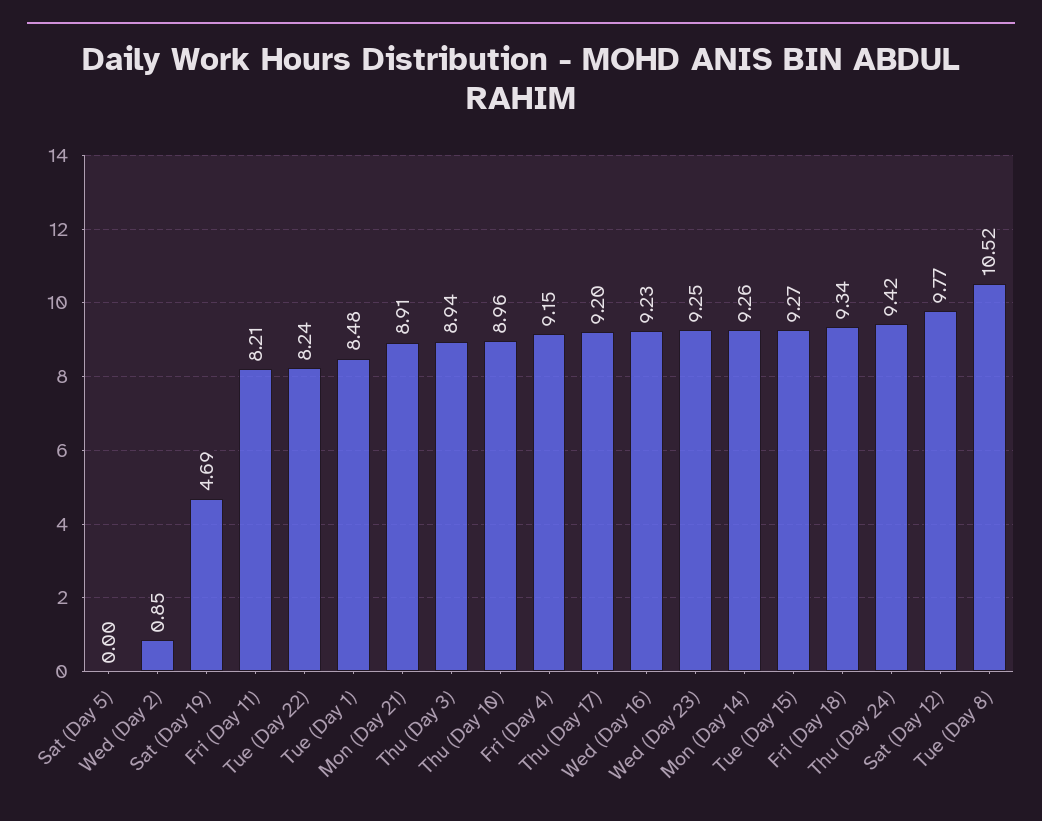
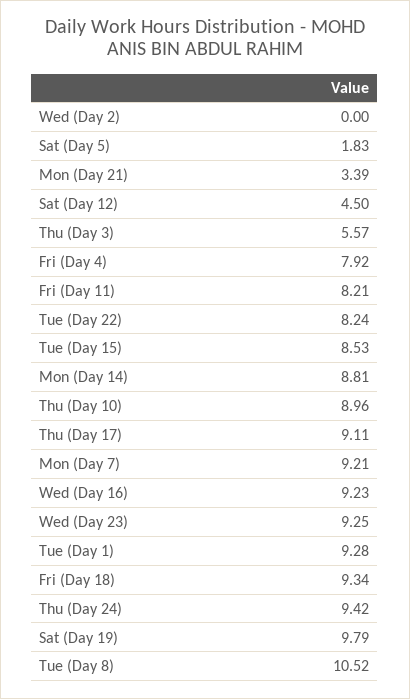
  {
-   "Sat (Day 5)": 0,
+   "Sat (Day 5)": 1.83,
-   "Wed (Day 2)": 0.85,
+   "Wed (Day 2)": 0,
-   "Sat (Day 19)": 4.69,
+   "Sat (Day 19)": 9.79,
    "Fri (Day 11)": 8.21,
    "Tue (Day 22)": 8.24,
-   "Tue (Day 1)": 8.48,
+   "Tue (Day 1)": 9.28,
-   "Mon (Day 21)": 8.91,
+   "Mon (Day 21)": 3.39,
-   "Thu (Day 3)": 8.94,
+   "Thu (Day 3)": 5.57,
    "Thu (Day 10)": 8.96,
-   "Fri (Day 4)": 9.15,
+   "Fri (Day 4)": 7.92,
-   "Thu (Day 17)": 9.2,
+   "Thu (Day 17)": 9.11,
    "Wed (Day 16)": 9.23,
    "Wed (Day 23)": 9.25,
-   "Mon (Day 14)": 9.26,
+   "Mon (Day 14)": 8.81,
-   "Tue (Day 15)": 9.27,
+   "Tue (Day 15)": 8.53,
    "Fri (Day 18)": 9.34,
    "Thu (Day 24)": 9.42,
-   "Sat (Day 12)": 9.77,
+   "Sat (Day 12)": 4.5,
-   "Tue (Day 8)": 10.52
+   "Tue (Day 8)": 10.52,
+   "Mon (Day 7)": 9.21
  }

